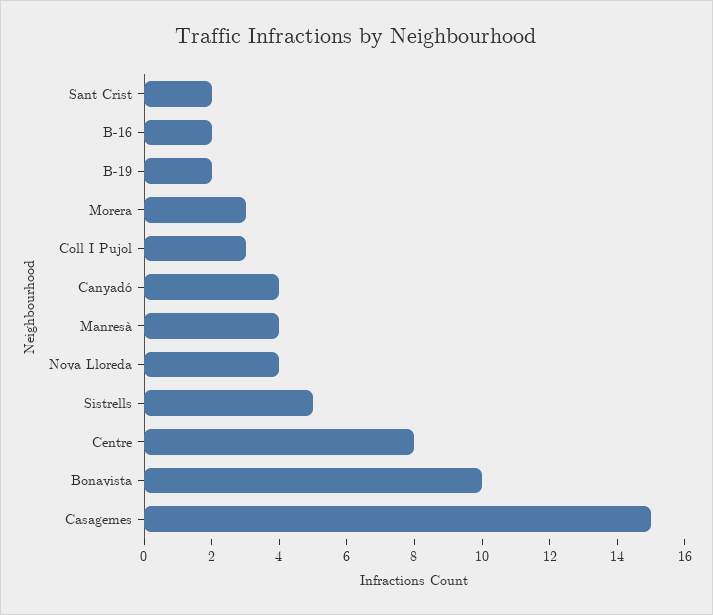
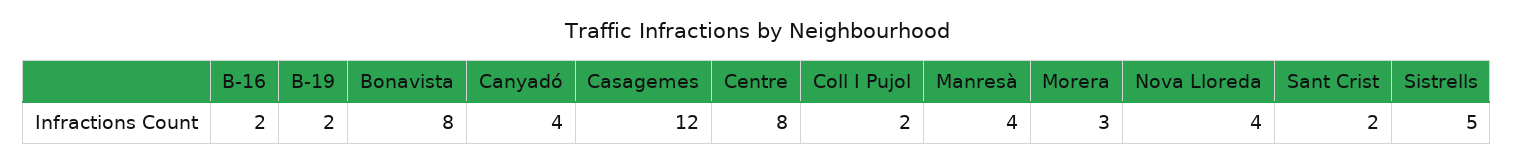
  {
    "Sant Crist": 2,
    "B-16": 2,
    "B-19": 2,
    "Morera": 3,
-   "Coll I Pujol": 3,
+   "Coll I Pujol": 2,
    "Canyadó": 4,
    "Manresà": 4,
    "Nova Lloreda": 4,
    "Sistrells": 5,
    "Centre": 8,
-   "Bonavista": 10,
+   "Bonavista": 8,
-   "Casagemes": 15
+   "Casagemes": 12
  }

